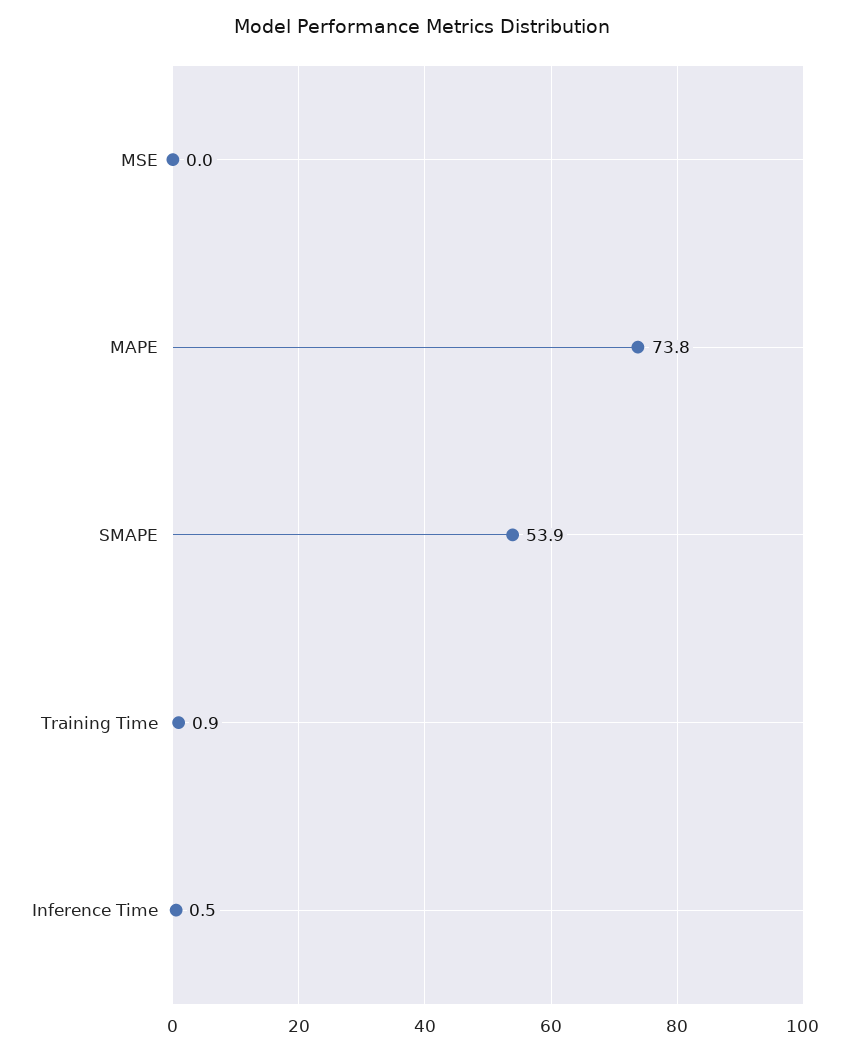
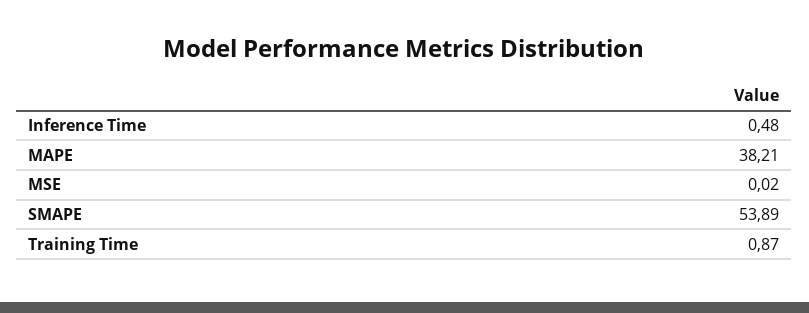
  {
    "MSE": 0.02,
-   "MAPE": 73.8,
+   "MAPE": 38.21,
    "SMAPE": 53.89,
    "Training Time": 0.87,
    "Inference Time": 0.48
  }

